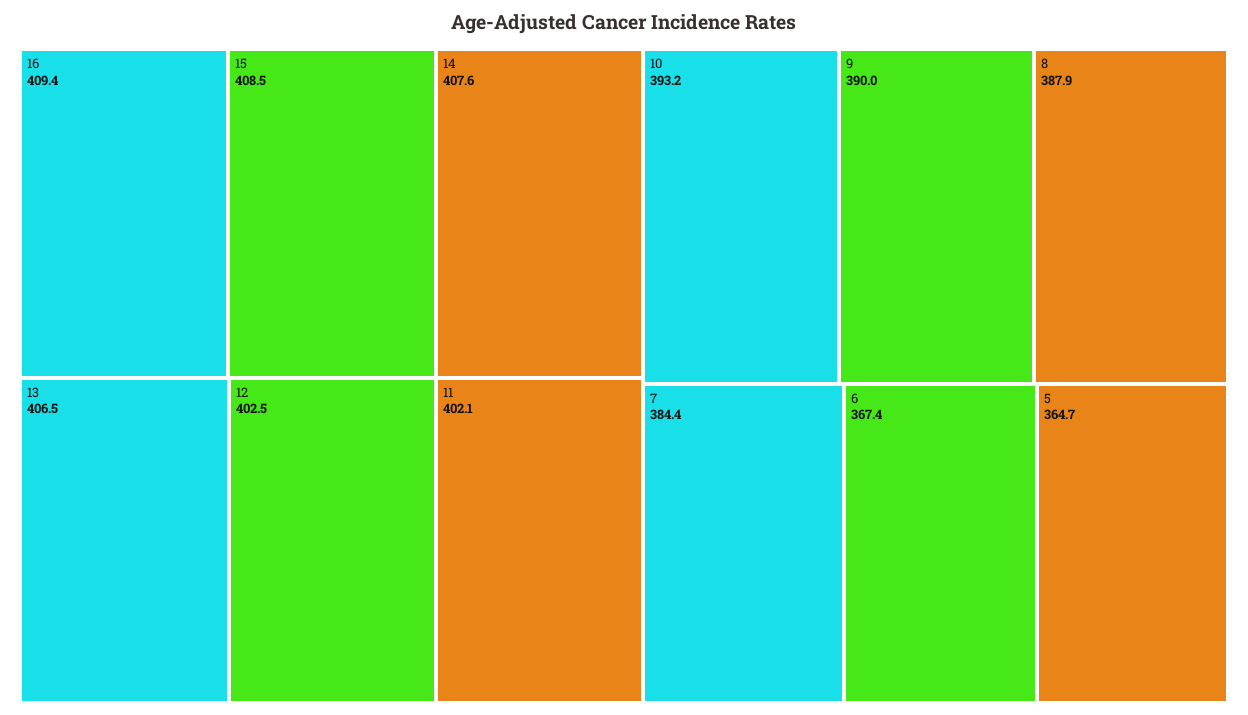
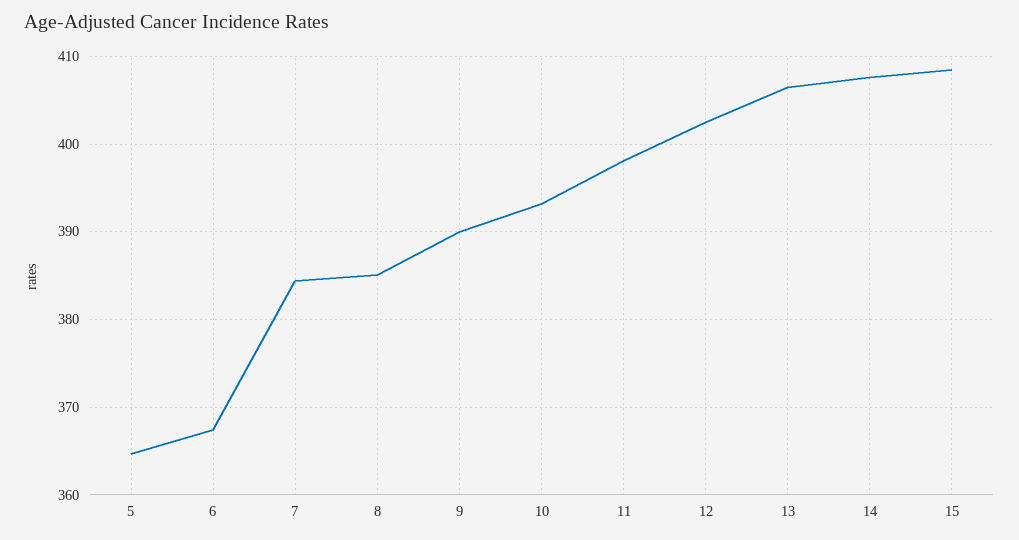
  {
-   "16": 409.4,
    "15": 408.5,
    "14": 407.6,
    "13": 406.5,
    "12": 402.5,
-   "11": 402.1,
+   "11": 398,
    "10": 393.2,
    "9": 390,
-   "8": 387.9,
+   "8": 385,
    "7": 384.4,
    "6": 367.4,
    "5": 364.7
  }

